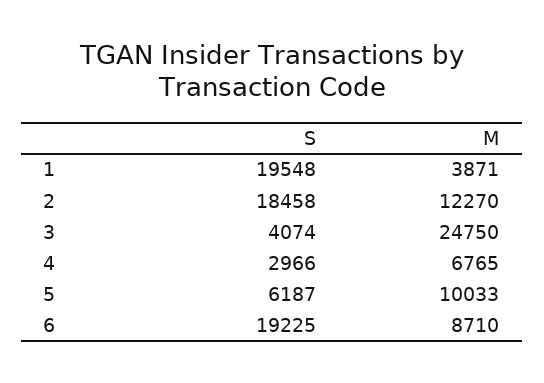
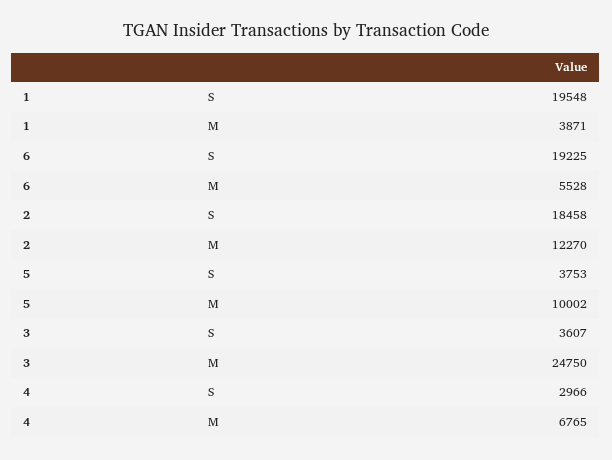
  {
    "S": {
      "1": 19548,
      "2": 18458,
-     "3": 4074,
+     "3": 3607,
      "4": 2966,
-     "5": 6187,
+     "5": 3753,
      "6": 19225
    },
    "M": {
      "1": 3871,
      "2": 12270,
      "3": 24750,
      "4": 6765,
-     "5": 10033,
+     "5": 10002,
-     "6": 8710
+     "6": 5528
    }
  }

